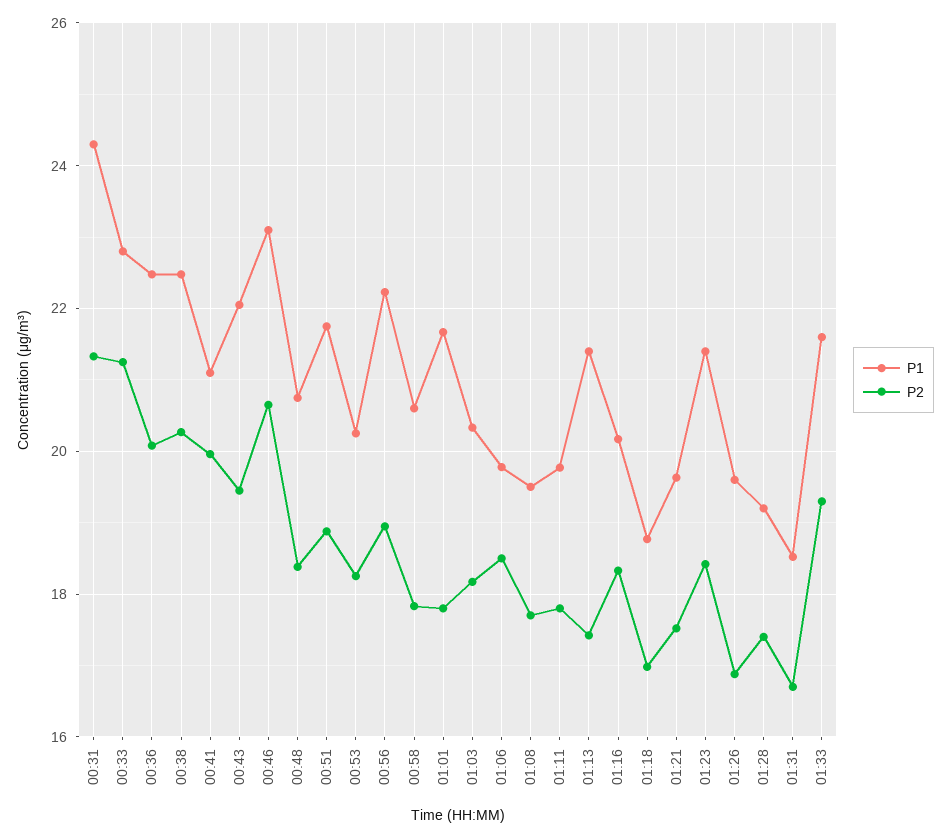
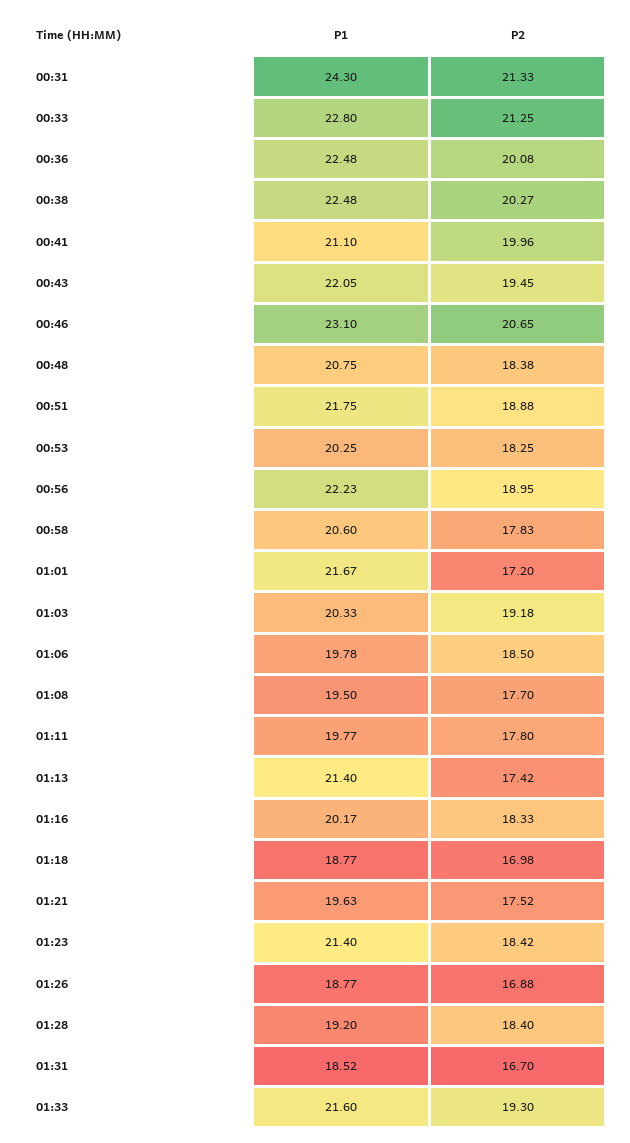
  {
    "P1": {
      "00:31": 24.3,
      "00:33": 22.8,
      "00:36": 22.48,
      "00:38": 22.48,
      "00:41": 21.1,
      "00:43": 22.05,
      "00:46": 23.1,
      "00:48": 20.75,
      "00:51": 21.75,
      "00:53": 20.25,
      "00:56": 22.23,
      "00:58": 20.6,
      "01:01": 21.67,
      "01:03": 20.33,
      "01:06": 19.78,
      "01:08": 19.5,
      "01:11": 19.77,
      "01:13": 21.4,
      "01:16": 20.17,
      "01:18": 18.77,
      "01:21": 19.63,
      "01:23": 21.4,
-     "01:26": 19.6,
+     "01:26": 18.77,
      "01:28": 19.2,
      "01:31": 18.52,
      "01:33": 21.6
    },
    "P2": {
      "00:31": 21.33,
      "00:33": 21.25,
      "00:36": 20.08,
      "00:38": 20.27,
      "00:41": 19.96,
      "00:43": 19.45,
      "00:46": 20.65,
      "00:48": 18.38,
      "00:51": 18.88,
      "00:53": 18.25,
      "00:56": 18.95,
      "00:58": 17.83,
-     "01:01": 17.8,
+     "01:01": 17.2,
-     "01:03": 18.2,
+     "01:03": 19.18,
      "01:06": 18.5,
      "01:08": 17.7,
      "01:11": 17.8,
      "01:13": 17.42,
      "01:16": 18.33,
      "01:18": 16.98,
      "01:21": 17.52,
      "01:23": 18.42,
      "01:26": 16.88,
-     "01:28": 17.4,
+     "01:28": 18.4,
      "01:31": 16.7,
      "01:33": 19.3
    }
  }

